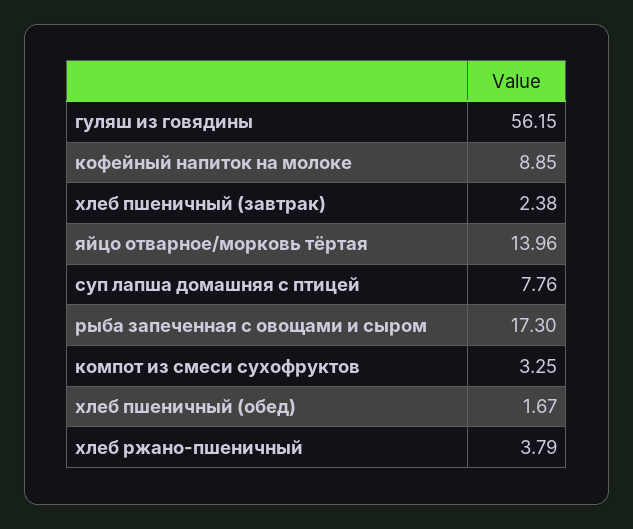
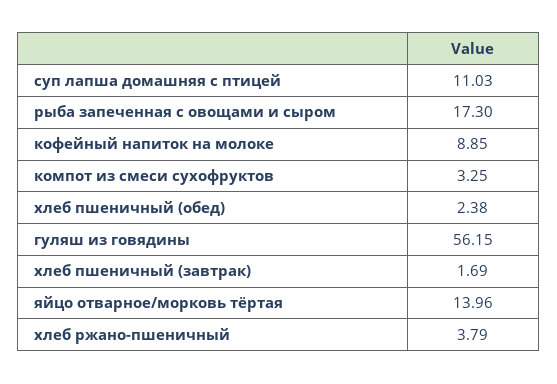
  {
    "гуляш из говядины": 56.15,
    "кофейный напиток на молоке": 8.85,
-   "хлеб пшеничный (завтрак)": 2.38,
+   "хлеб пшеничный (завтрак)": 1.69,
    "яйцо отварное/морковь тёртая": 13.96,
-   "суп лапша домашняя с птицей": 7.76,
+   "суп лапша домашняя с птицей": 11.03,
    "рыба запеченная с овощами и сыром": 17.3,
    "компот из смеси сухофруктов": 3.25,
-   "хлеб пшеничный (обед)": 1.67,
+   "хлеб пшеничный (обед)": 2.38,
    "хлеб ржано-пшеничный": 3.79
  }

